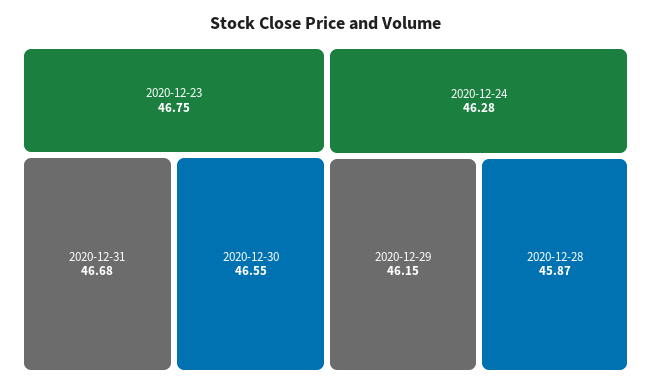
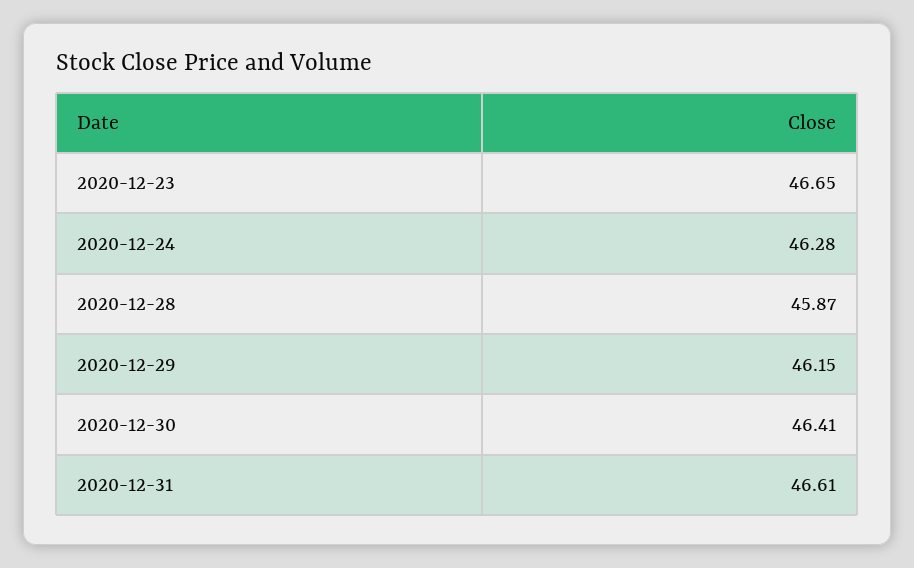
  {
-   "2020-12-23": 46.75,
+   "2020-12-23": 46.65,
-   "2020-12-31": 46.68,
+   "2020-12-31": 46.61,
-   "2020-12-30": 46.55,
+   "2020-12-30": 46.41,
    "2020-12-24": 46.28,
    "2020-12-29": 46.15,
    "2020-12-28": 45.87
  }

